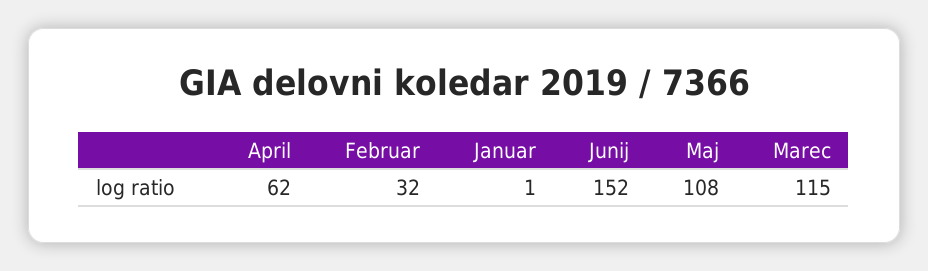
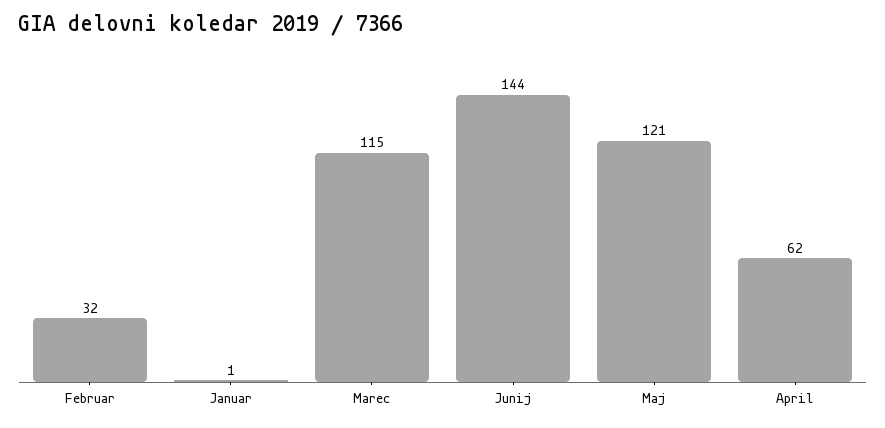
  {
    "April": 62,
    "Februar": 32,
    "Januar": 1,
-   "Junij": 152,
+   "Junij": 144,
-   "Maj": 108,
+   "Maj": 121,
    "Marec": 115
  }

